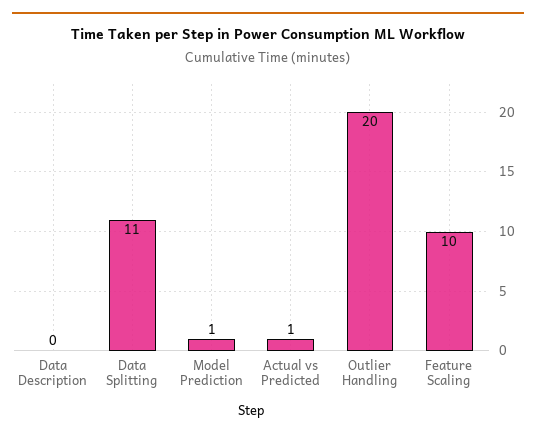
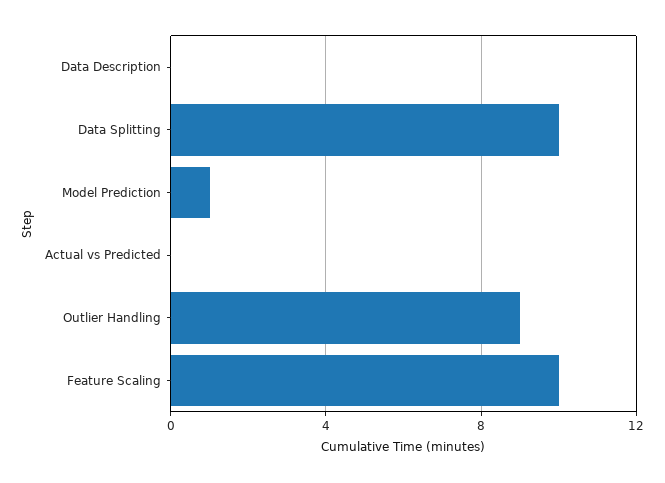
  {
    "Data Description": 0,
-   "Data Splitting": 11,
+   "Data Splitting": 10,
    "Model Prediction": 1,
-   "Actual vs Predicted": 1,
+   "Actual vs Predicted": 0,
-   "Outlier Handling": 20,
+   "Outlier Handling": 9,
    "Feature Scaling": 10
  }

